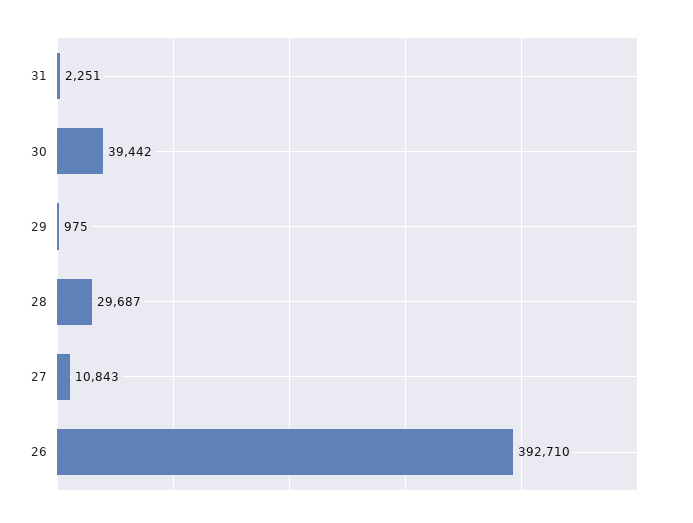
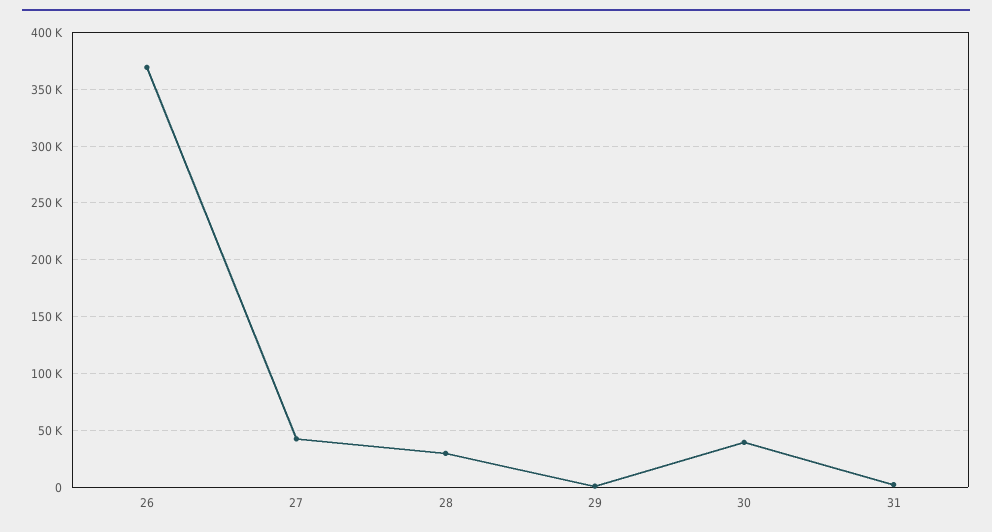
  {
    "31": 2251,
    "30": 39442,
    "29": 975,
    "28": 29687,
-   "27": 10843,
+   "27": 40000,
-   "26": 392710
+   "26": 370000
  }

